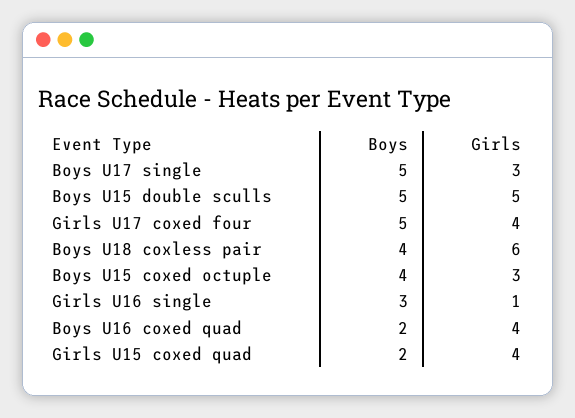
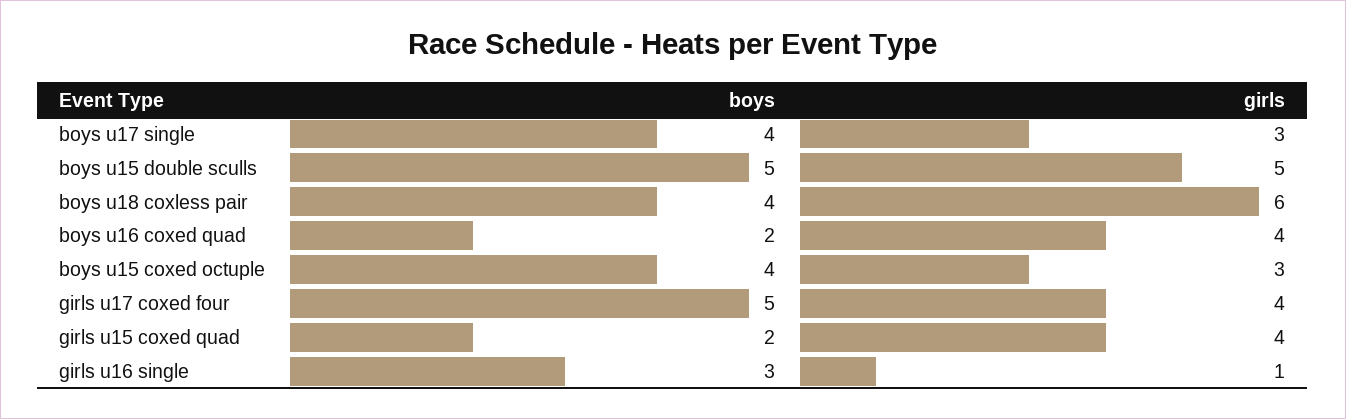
  {
    "Boys": {
-     "Boys U17 single": 5,
+     "Boys U17 single": 4,
      "Boys U15 double sculls": 5,
      "Girls U17 coxed four": 5,
      "Boys U18 coxless pair": 4,
      "Boys U15 coxed octuple": 4,
      "Girls U16 single": 3,
      "Boys U16 coxed quad": 2,
      "Girls U15 coxed quad": 2
    },
    "Girls": {
      "Boys U17 single": 3,
      "Boys U15 double sculls": 5,
      "Girls U17 coxed four": 4,
      "Boys U18 coxless pair": 6,
      "Boys U15 coxed octuple": 3,
      "Girls U16 single": 1,
      "Boys U16 coxed quad": 4,
      "Girls U15 coxed quad": 4
    }
  }

